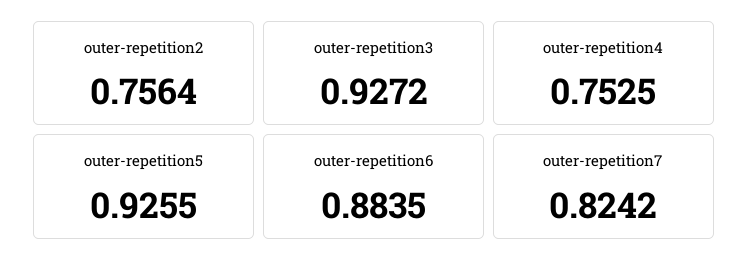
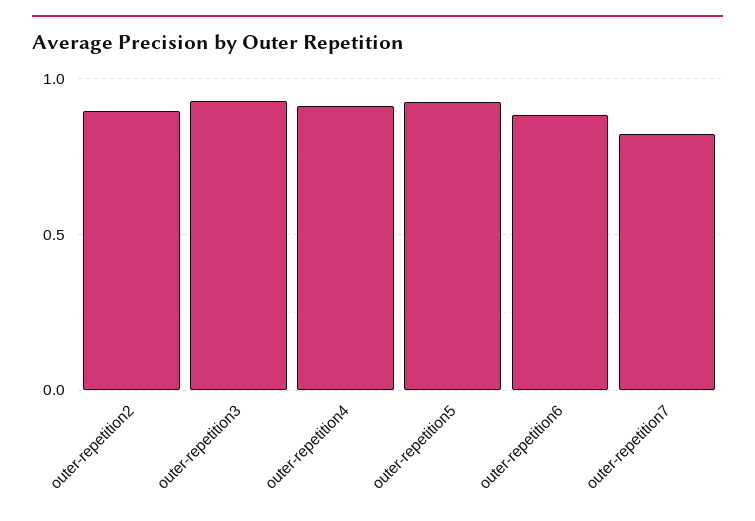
  {
-   "outer-repetition2": 0.7564,
+   "outer-repetition2": 0.9,
    "outer-repetition3": 0.9272,
-   "outer-repetition4": 0.7525,
+   "outer-repetition4": 0.9,
    "outer-repetition5": 0.9255,
    "outer-repetition6": 0.8835,
    "outer-repetition7": 0.8242
  }

